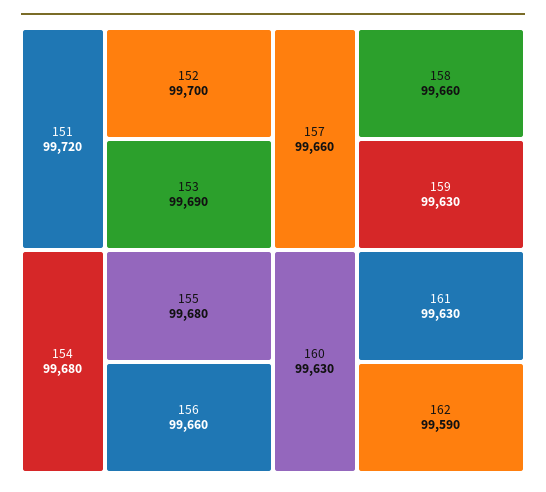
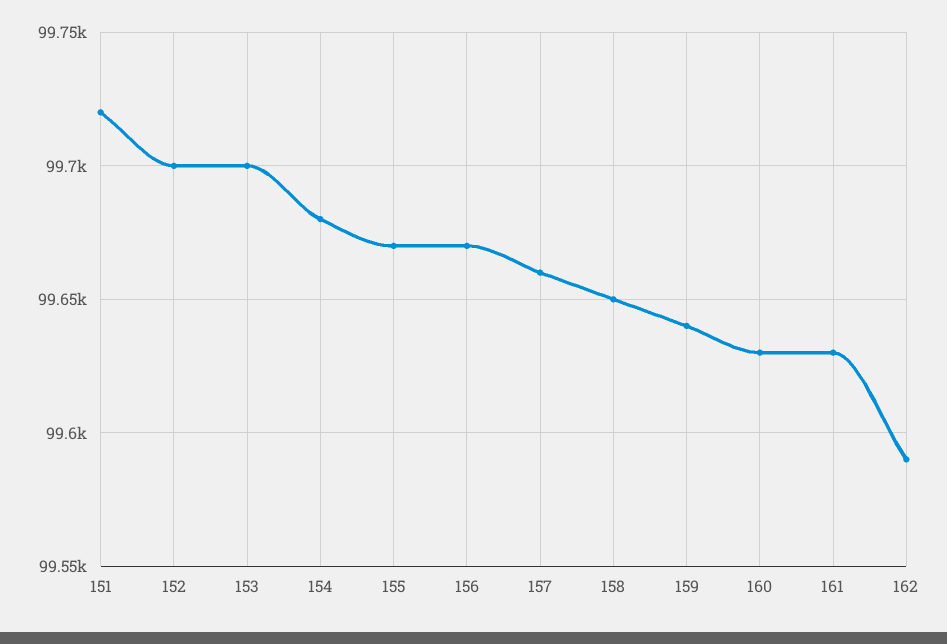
  {
    "151": 99720,
    "152": 99700,
-   "153": 99690,
+   "153": 99700,
    "154": 99680,
-   "155": 99680,
+   "155": 99670,
-   "156": 99660,
+   "156": 99670,
    "157": 99660,
-   "158": 99660,
+   "158": 99650,
-   "159": 99630,
+   "159": 99640,
    "160": 99630,
    "161": 99630,
    "162": 99590
  }

